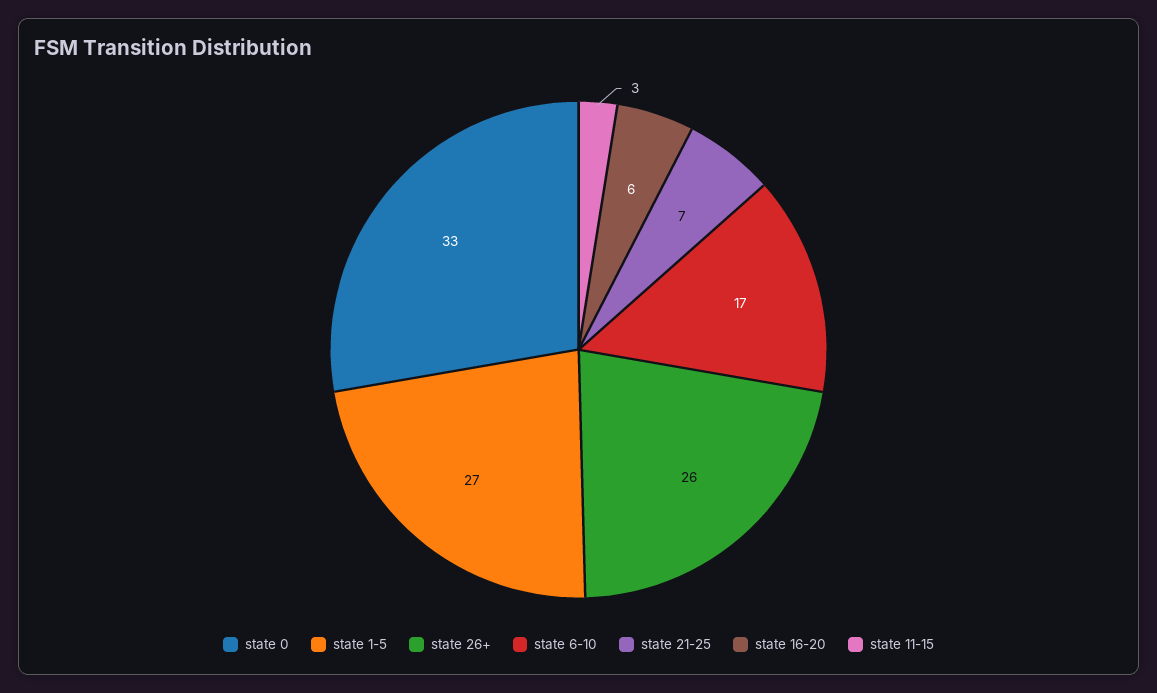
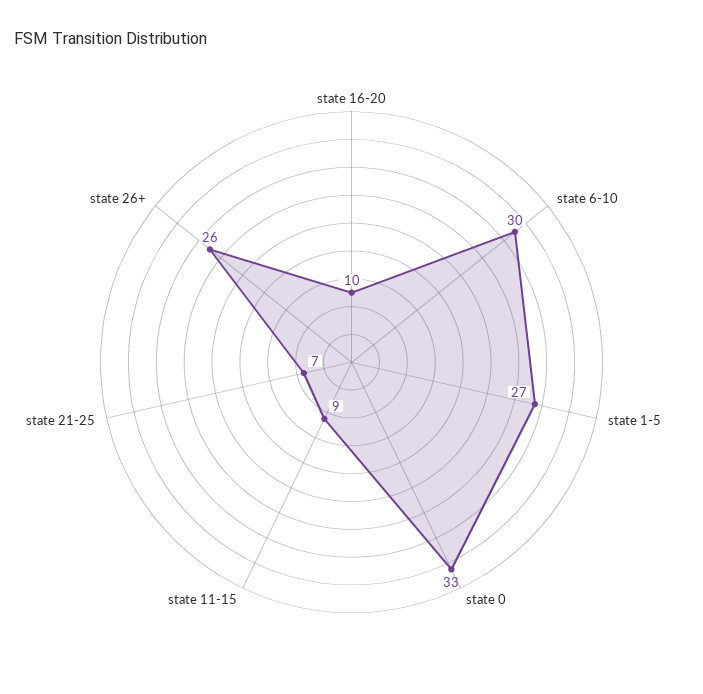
  {
    "state 0": 33,
    "state 1-5": 27,
    "state 26+": 26,
-   "state 6-10": 17,
+   "state 6-10": 30,
    "state 21-25": 7,
-   "state 16-20": 6,
+   "state 16-20": 10,
-   "state 11-15": 3
+   "state 11-15": 9
  }

